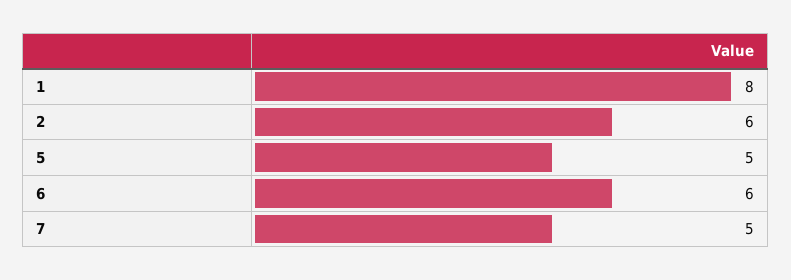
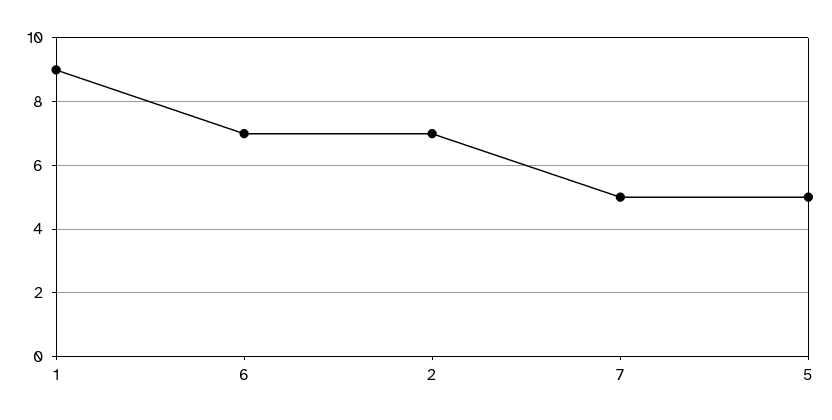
  {
-   "1": 8,
+   "1": 9,
-   "2": 6,
+   "2": 7,
    "5": 5,
-   "6": 6,
+   "6": 7,
    "7": 5
  }

